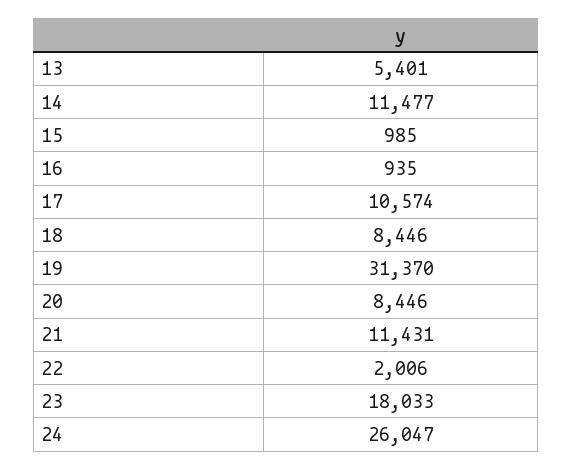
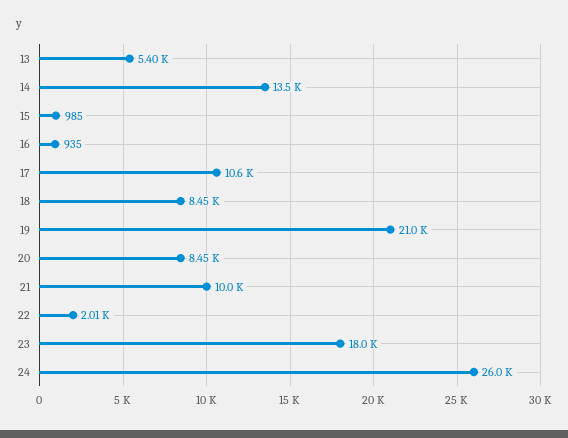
  {
    "13": 5401,
-   "14": 11477,
+   "14": 13500,
    "15": 985,
    "16": 935,
    "17": 10574,
    "18": 8446,
-   "19": 31370,
+   "19": 21000,
    "20": 8446,
-   "21": 11431,
+   "21": 10000,
    "22": 2006,
    "23": 18033,
    "24": 26047
  }

